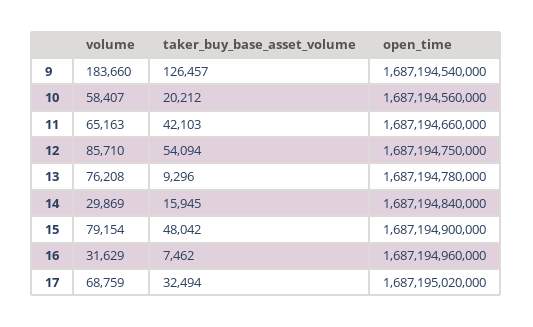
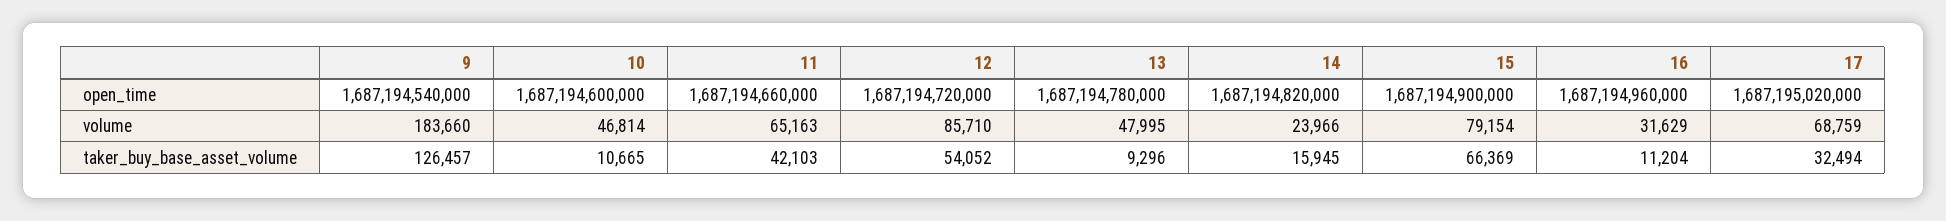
  {
    "volume": {
      "9": 183660,
-     "10": 58407,
+     "10": 46814,
      "11": 65163,
      "12": 85710,
-     "13": 76208,
+     "13": 47995,
-     "14": 29869,
+     "14": 23966,
      "15": 79154,
      "16": 31629,
      "17": 68759
    },
    "taker_buy_base_asset_volume": {
      "9": 126457,
-     "10": 20212,
+     "10": 10665,
      "11": 42103,
-     "12": 54094,
+     "12": 54052,
      "13": 9296,
      "14": 15945,
-     "15": 48042,
+     "15": 66369,
-     "16": 7462,
+     "16": 11204,
      "17": 32494
    },
    "open_time": {
      "9": 1687194540000,
-     "10": 1687194560000,
+     "10": 1687194600000,
      "11": 1687194660000,
-     "12": 1687194750000,
+     "12": 1687194720000,
      "13": 1687194780000,
-     "14": 1687194840000,
+     "14": 1687194820000,
      "15": 1687194900000,
      "16": 1687194960000,
      "17": 1687195020000
    }
  }

